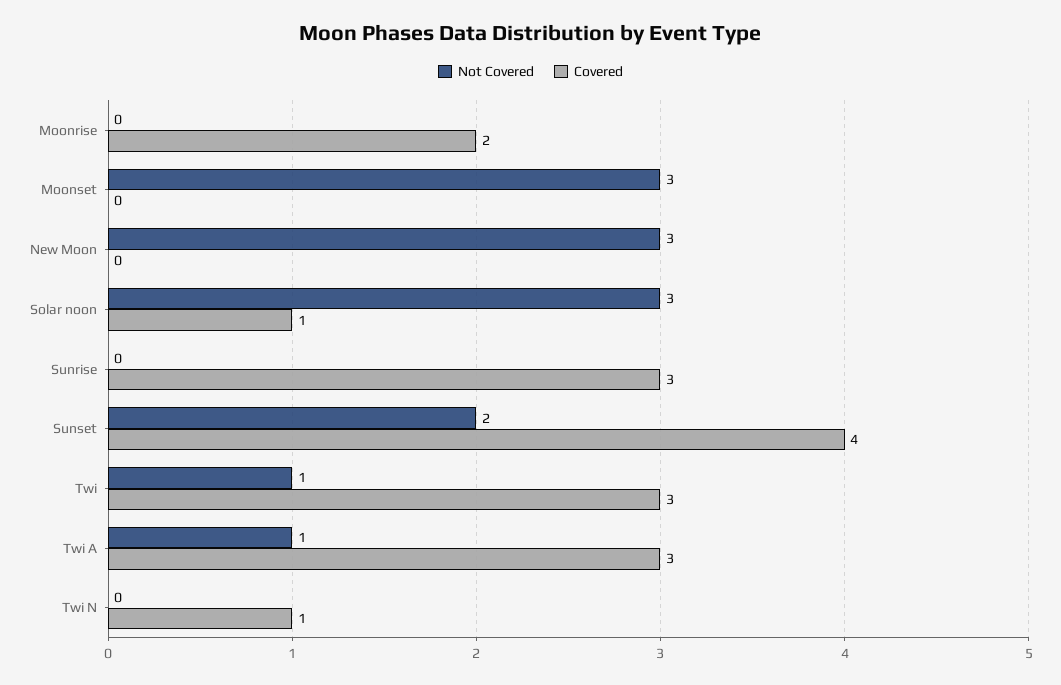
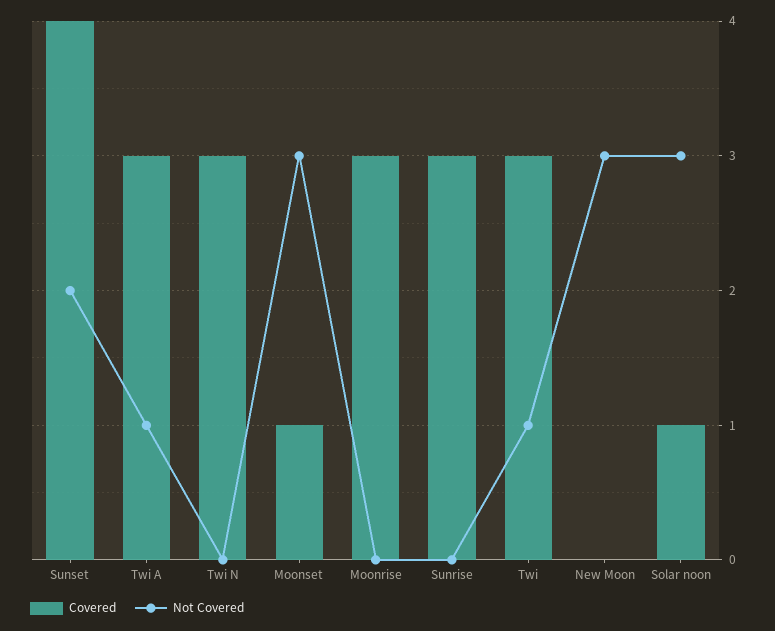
  {
    "Not Covered": {
      "Moonrise": 0,
      "Moonset": 3,
      "New Moon": 3,
      "Solar noon": 3,
      "Sunrise": 0,
      "Sunset": 2,
      "Twi": 1,
      "Twi A": 1,
      "Twi N": 0
    },
    "Covered": {
-     "Moonrise": 2,
+     "Moonrise": 3,
-     "Moonset": 0,
+     "Moonset": 1,
      "New Moon": 0,
      "Solar noon": 1,
      "Sunrise": 3,
      "Sunset": 4,
      "Twi": 3,
      "Twi A": 3,
-     "Twi N": 1
+     "Twi N": 3
    }
  }

